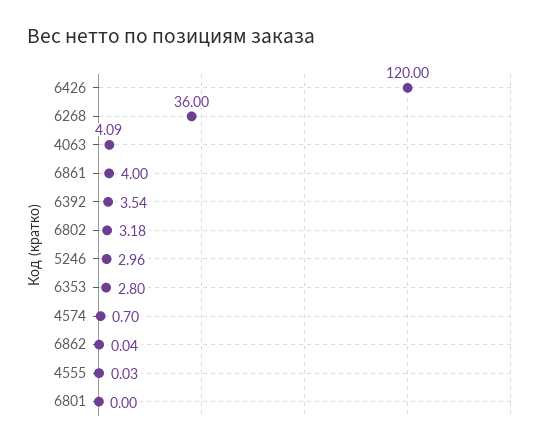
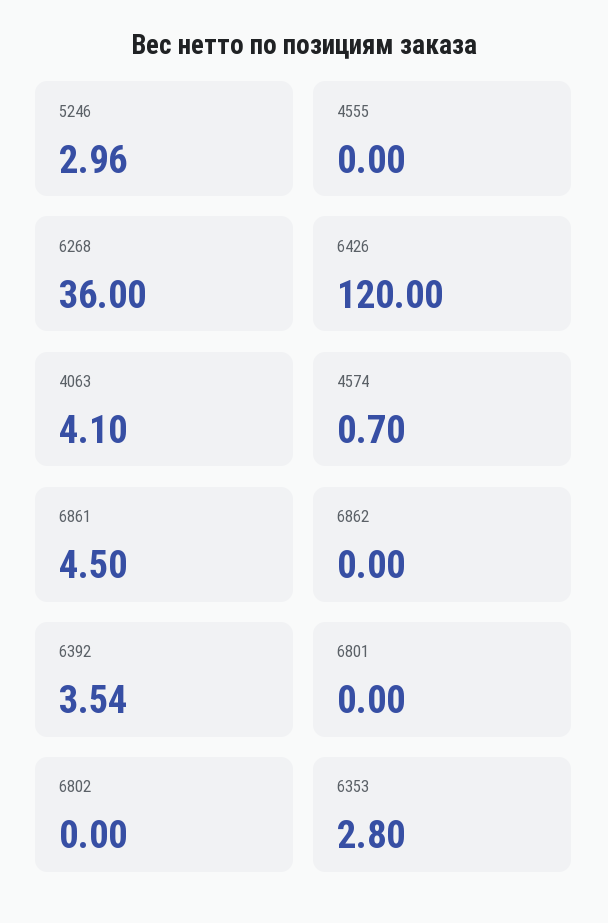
  {
    "6426": 120,
    "6268": 36,
-   "4063": 4.09,
+   "4063": 4.1,
-   "6861": 4,
+   "6861": 4.5,
    "6392": 3.54,
-   "6802": 3.18,
+   "6802": 0,
    "5246": 2.96,
    "6353": 2.8,
    "4574": 0.7,
-   "6862": 0.04,
+   "6862": 0,
-   "4555": 0.03,
+   "4555": 0,
    "6801": 0
  }

